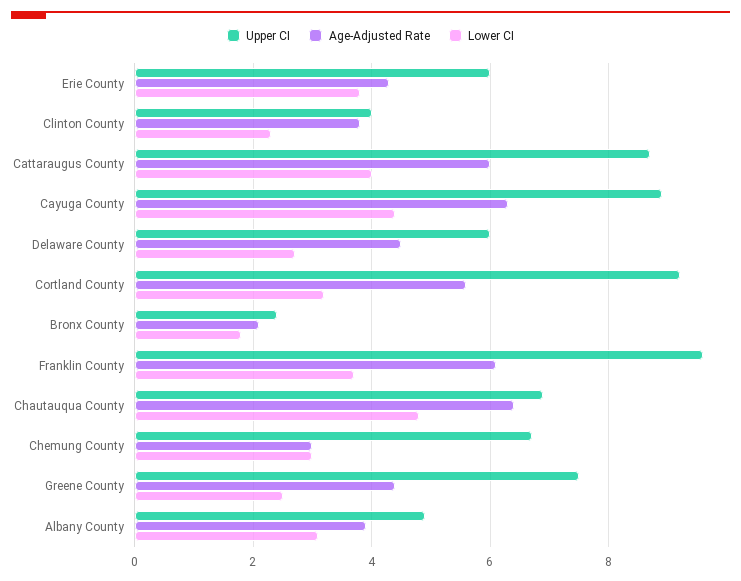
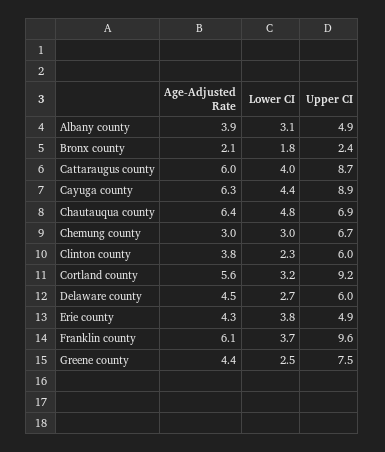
  {
    "Upper CI": {
-     "Erie County": 6,
+     "Erie County": 4.9,
-     "Clinton County": 4,
+     "Clinton County": 6,
      "Cattaraugus County": 8.7,
      "Cayuga County": 8.9,
      "Delaware County": 6,
      "Cortland County": 9.2,
      "Bronx County": 2.4,
      "Franklin County": 9.6,
      "Chautauqua County": 6.9,
      "Chemung County": 6.7,
      "Greene County": 7.5,
      "Albany County": 4.9
    },
    "Age-Adjusted Rate": {
      "Erie County": 4.3,
      "Clinton County": 3.8,
      "Cattaraugus County": 6,
      "Cayuga County": 6.3,
      "Delaware County": 4.5,
      "Cortland County": 5.6,
      "Bronx County": 2.1,
      "Franklin County": 6.1,
      "Chautauqua County": 6.4,
      "Chemung County": 3,
      "Greene County": 4.4,
      "Albany County": 3.9
    },
    "Lower CI": {
      "Erie County": 3.8,
      "Clinton County": 2.3,
      "Cattaraugus County": 4,
      "Cayuga County": 4.4,
      "Delaware County": 2.7,
      "Cortland County": 3.2,
      "Bronx County": 1.8,
      "Franklin County": 3.7,
      "Chautauqua County": 4.8,
      "Chemung County": 3,
      "Greene County": 2.5,
      "Albany County": 3.1
    }
  }

